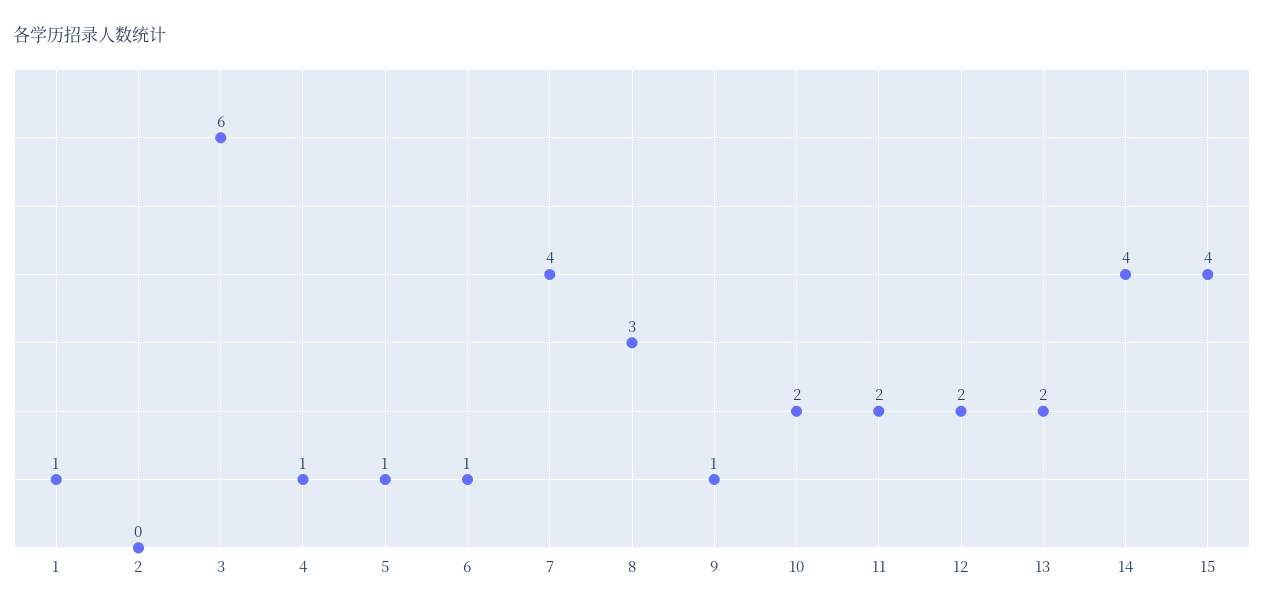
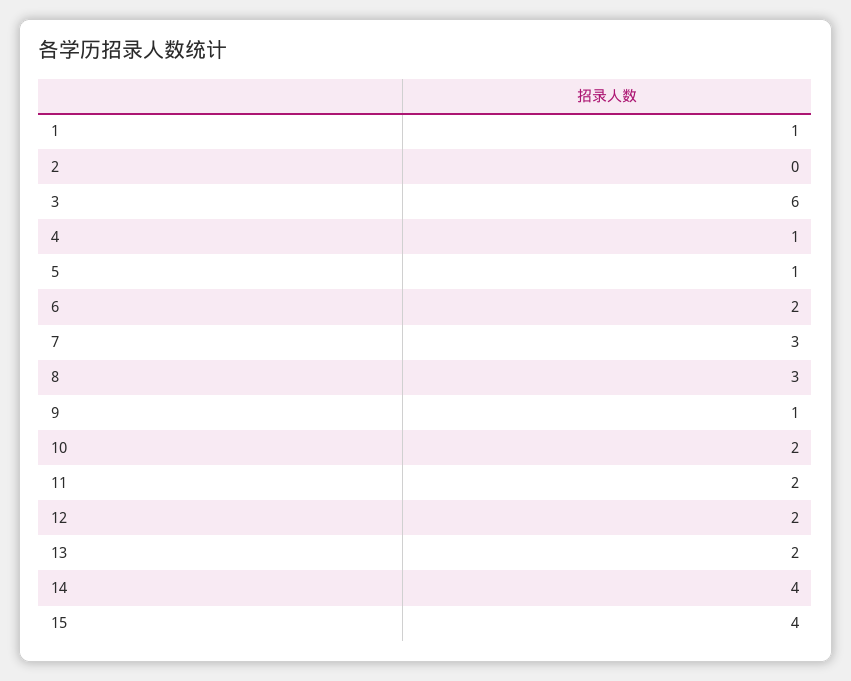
  {
    "1": 1,
    "2": 0,
    "3": 6,
    "4": 1,
    "5": 1,
-   "6": 1,
+   "6": 2,
-   "7": 4,
+   "7": 3,
    "8": 3,
    "9": 1,
    "10": 2,
    "11": 2,
    "12": 2,
    "13": 2,
    "14": 4,
    "15": 4
  }

